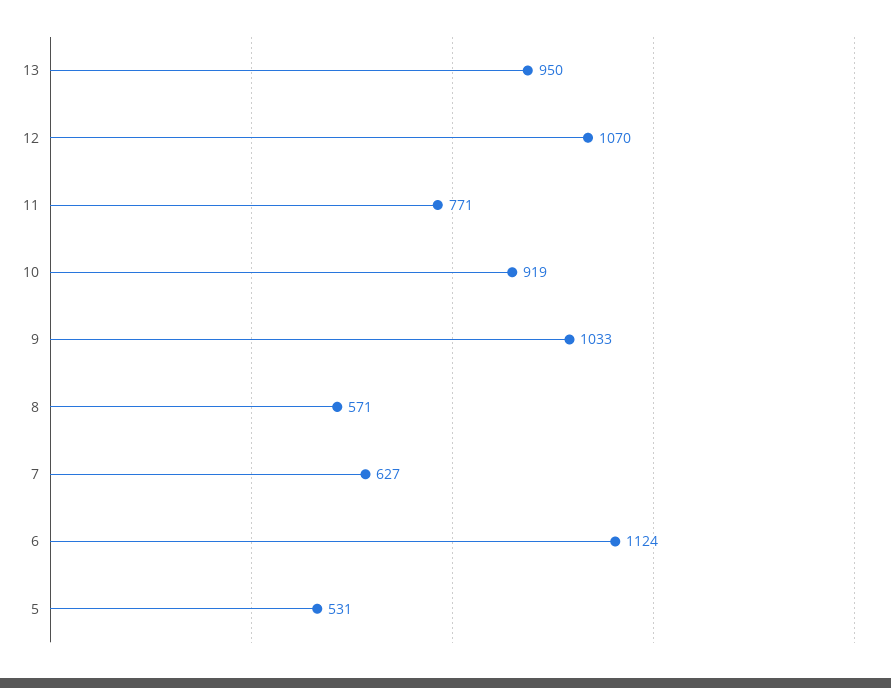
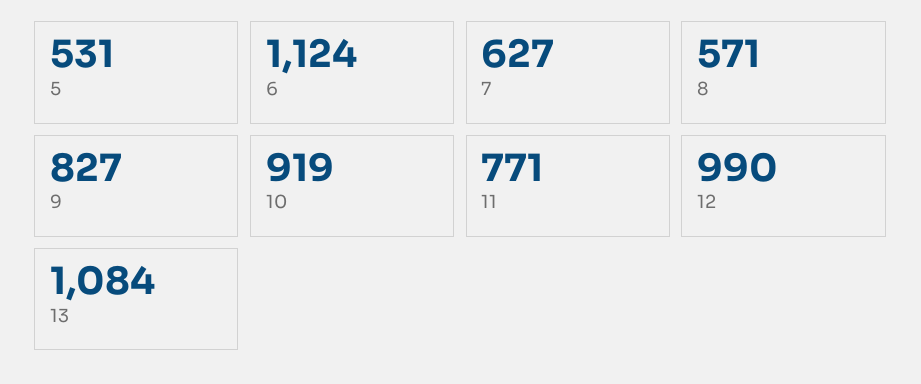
  {
-   "13": 950,
+   "13": 1084,
-   "12": 1070,
+   "12": 990,
    "11": 771,
    "10": 919,
-   "9": 1033,
+   "9": 827,
    "8": 571,
    "7": 627,
    "6": 1124,
    "5": 531
  }

